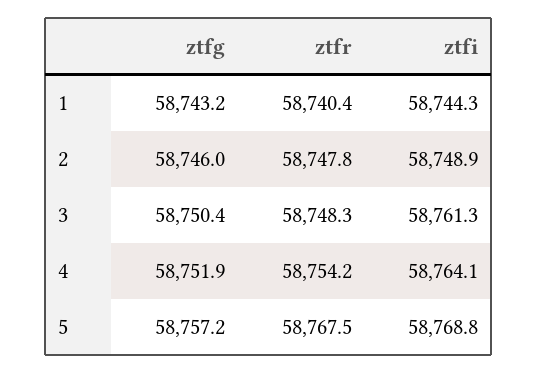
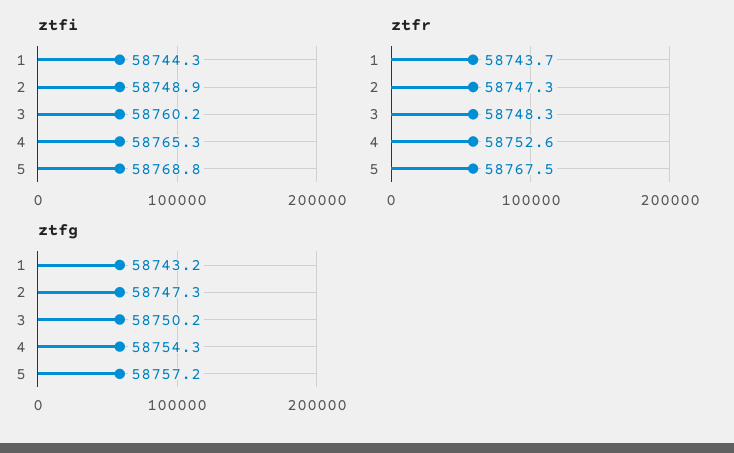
  {
    "ztfg": {
      "1": 58743.2,
-     "2": 58746,
+     "2": 58747.3,
-     "3": 58750.4,
+     "3": 58750.2,
-     "4": 58751.9,
+     "4": 58754.3,
      "5": 58757.2
    },
    "ztfr": {
-     "1": 58740.4,
+     "1": 58743.7,
-     "2": 58747.8,
+     "2": 58747.3,
      "3": 58748.3,
-     "4": 58754.2,
+     "4": 58752.6,
      "5": 58767.5
    },
    "ztfi": {
      "1": 58744.3,
      "2": 58748.9,
-     "3": 58761.3,
+     "3": 58760.2,
-     "4": 58764.1,
+     "4": 58765.3,
      "5": 58768.8
    }
  }

